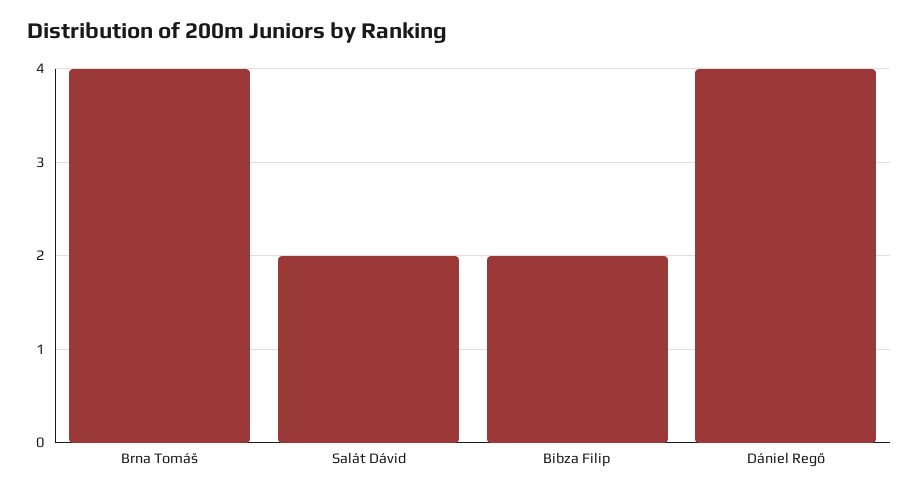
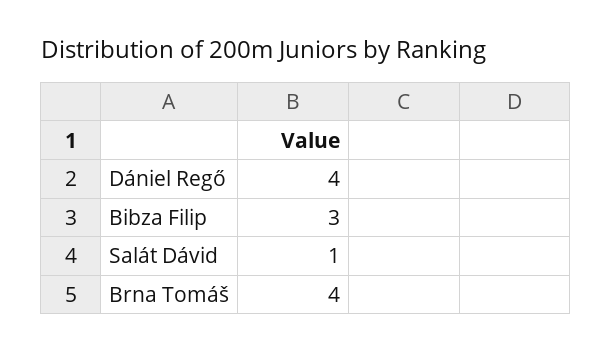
  {
    "Brna Tomáš": 4,
-   "Salát Dávid": 2,
+   "Salát Dávid": 1,
-   "Bibza Filip": 2,
+   "Bibza Filip": 3,
    "Dániel Regő": 4
  }

